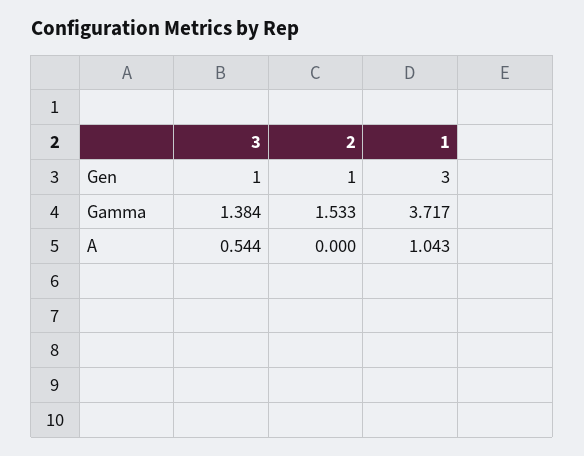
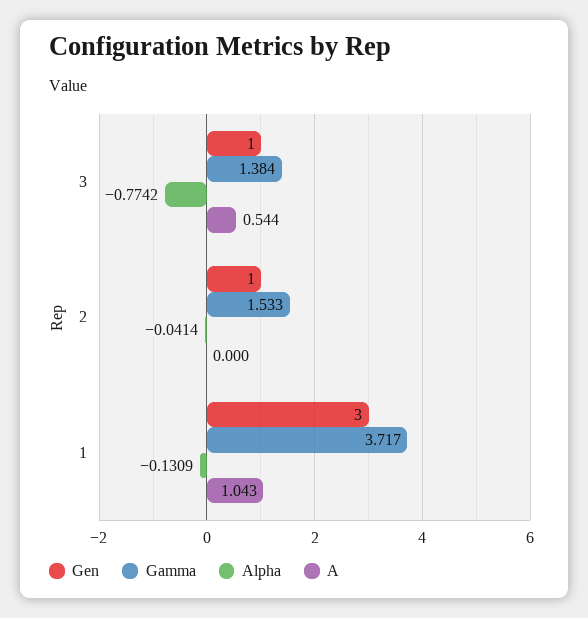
  {
    "Gen": {
      "3": 1,
      "2": 1,
      "1": 3
    },
    "Gamma": {
      "3": 1.384,
      "2": 1.533,
      "1": 3.717
    },
    "A": {
      "3": 0.544,
      "2": 0,
      "1": 1.043
-   }
+   },
+   "Alpha": {
+     "3": -0.7742,
+     "2": -0.0414,
+     "1": -0.1309
+   }
  }

